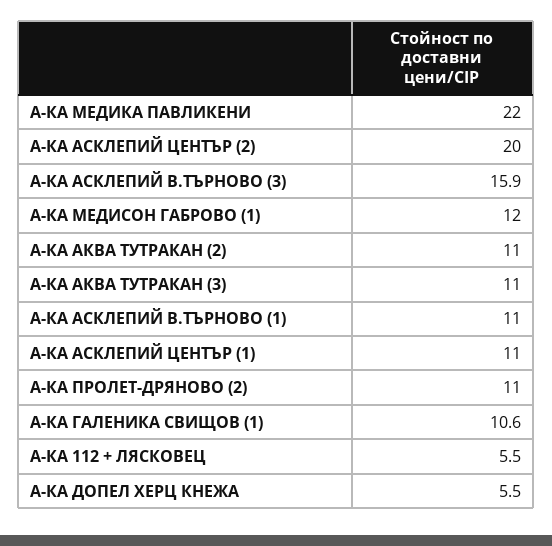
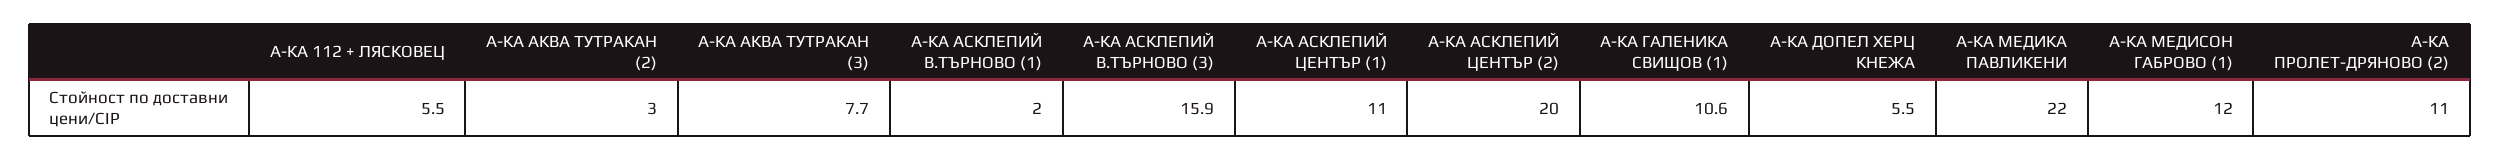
  {
    "А-КА МЕДИКА ПАВЛИКЕНИ": 22,
    "А-КА АСКЛЕПИЙ ЦЕНТЪР (2)": 20,
    "А-КА АСКЛЕПИЙ В.ТЪРНОВО (3)": 15.9,
    "А-КА МЕДИСОН ГАБРОВО (1)": 12,
-   "А-КА АКВА ТУТРАКАН (2)": 11,
+   "А-КА АКВА ТУТРАКАН (2)": 3,
-   "А-КА АКВА ТУТРАКАН (3)": 11,
+   "А-КА АКВА ТУТРАКАН (3)": 7.7,
-   "А-КА АСКЛЕПИЙ В.ТЪРНОВО (1)": 11,
+   "А-КА АСКЛЕПИЙ В.ТЪРНОВО (1)": 2,
    "А-КА АСКЛЕПИЙ ЦЕНТЪР (1)": 11,
    "А-КА ПРОЛЕТ-ДРЯНОВО (2)": 11,
    "А-КА ГАЛЕНИКА СВИЩОВ (1)": 10.6,
    "А-КА 112 + ЛЯСКОВЕЦ": 5.5,
    "А-КА ДОПЕЛ ХЕРЦ КНЕЖА": 5.5
  }

